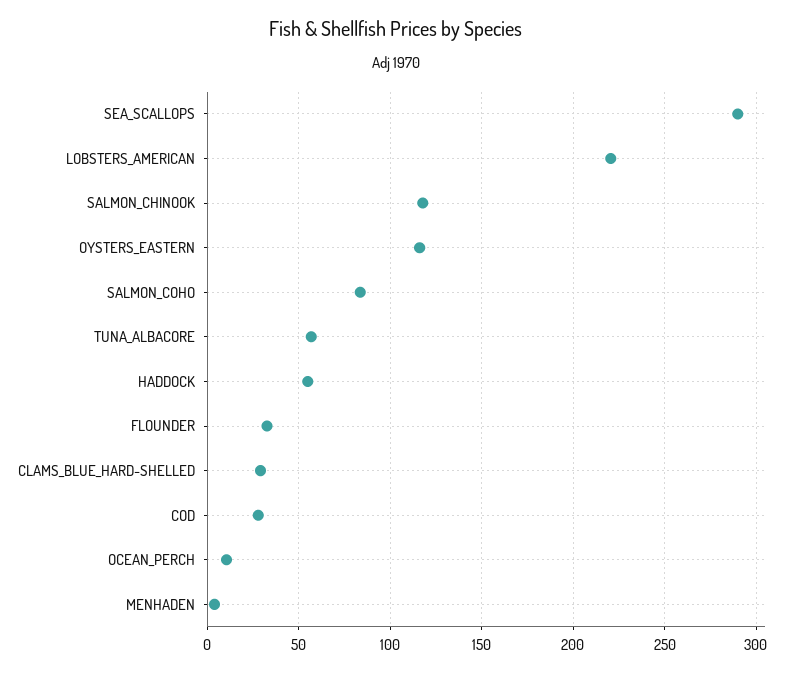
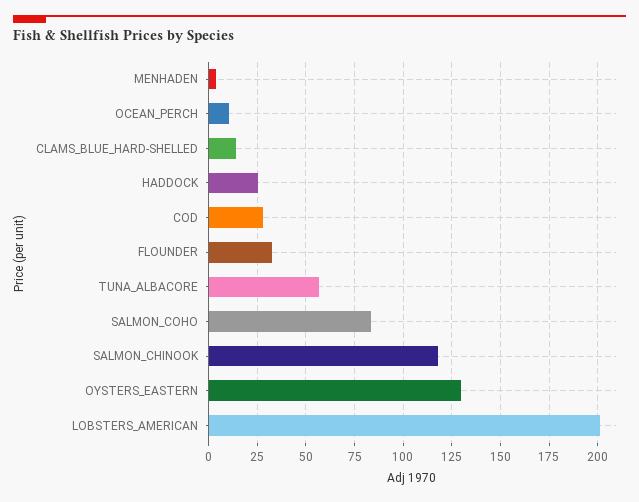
  {
-   "SEA_SCALLOPS": 290,
-   "LOBSTERS_AMERICAN": 220,
+   "LOBSTERS_AMERICAN": 200,
    "SALMON_CHINOOK": 120,
-   "OYSTERS_EASTERN": 115,
+   "OYSTERS_EASTERN": 130,
    "SALMON_COHO": 85,
    "TUNA_ALBACORE": 55,
-   "HADDOCK": 55,
+   "HADDOCK": 25,
    "FLOUNDER": 35,
-   "CLAMS_BLUE_HARD-SHELLED": 30,
+   "CLAMS_BLUE_HARD-SHELLED": 15,
    "COD": 30,
    "OCEAN_PERCH": 10,
    "MENHADEN": 5
  }

